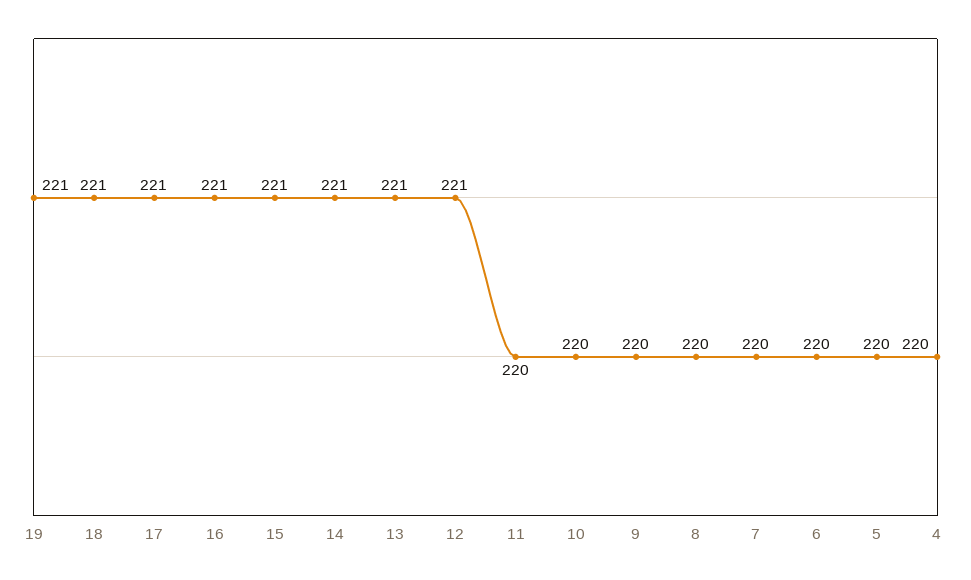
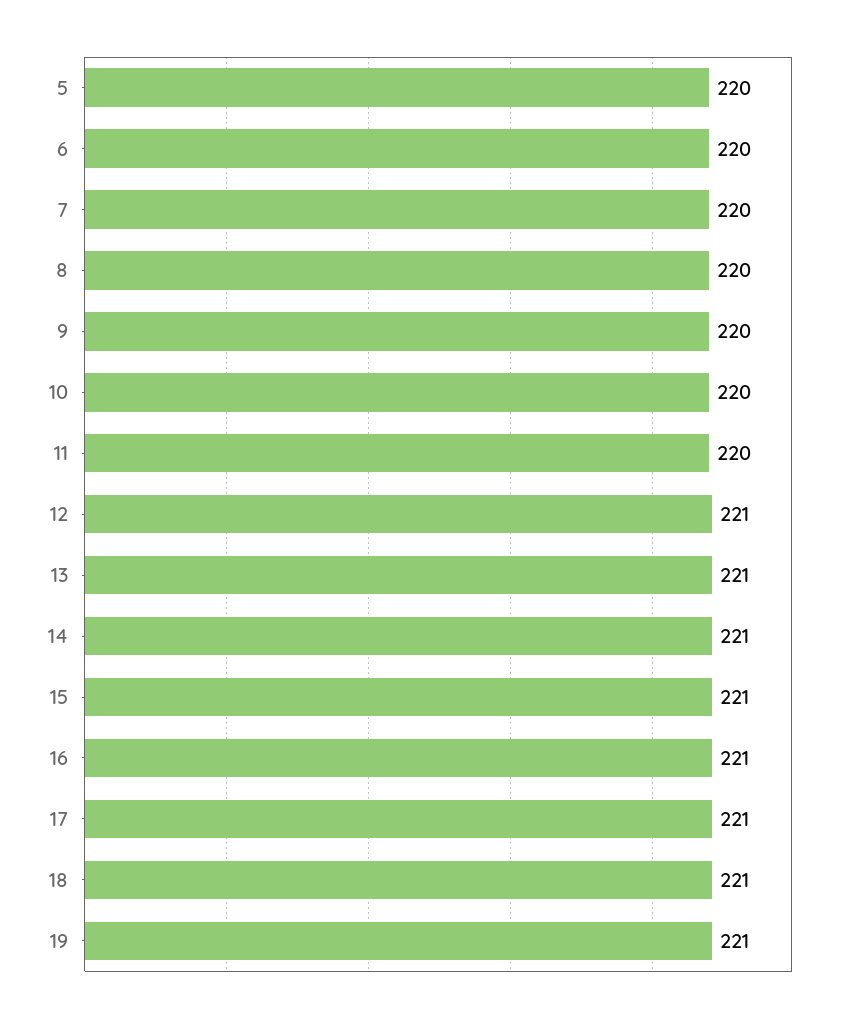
  {
    "19": 221,
    "18": 221,
    "17": 221,
    "16": 221,
    "15": 221,
    "14": 221,
    "13": 221,
    "12": 221,
    "11": 220,
    "10": 220,
    "9": 220,
    "8": 220,
    "7": 220,
    "6": 220,
-   "5": 220,
+   "5": 220
-   "4": 220
  }

